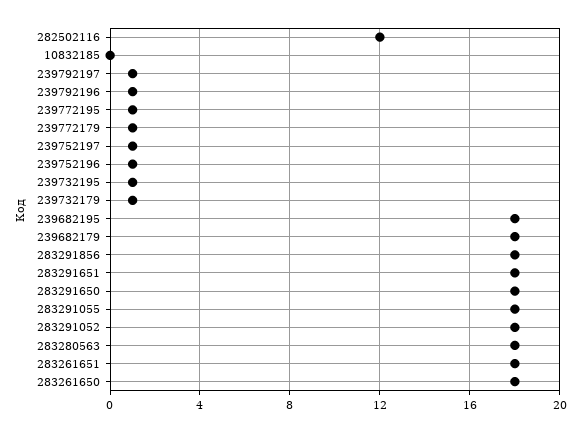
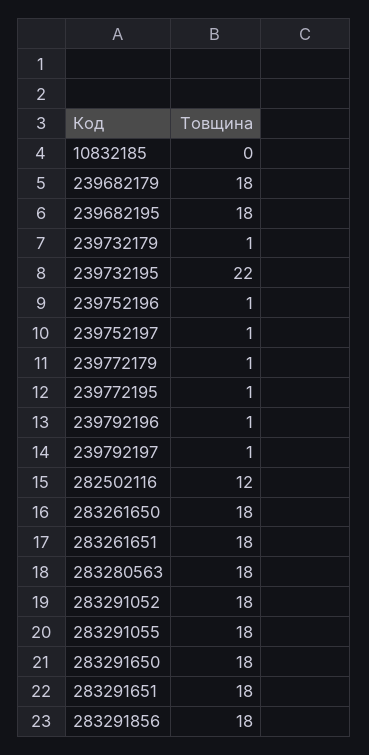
  {
    "282502116": 12,
    "10832185": 0,
    "239792197": 1,
    "239792196": 1,
    "239772195": 1,
    "239772179": 1,
    "239752197": 1,
    "239752196": 1,
-   "239732195": 1,
+   "239732195": 22,
    "239732179": 1,
    "239682195": 18,
    "239682179": 18,
    "283291856": 18,
    "283291651": 18,
    "283291650": 18,
    "283291055": 18,
    "283291052": 18,
    "283280563": 18,
    "283261651": 18,
    "283261650": 18
  }

